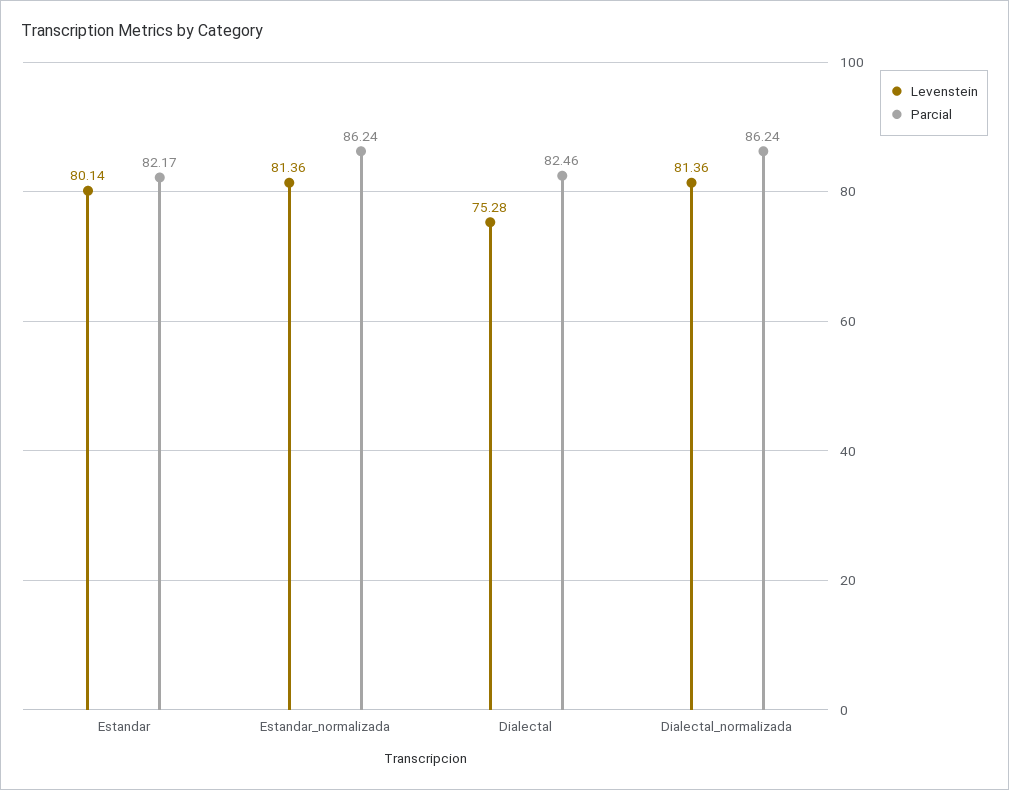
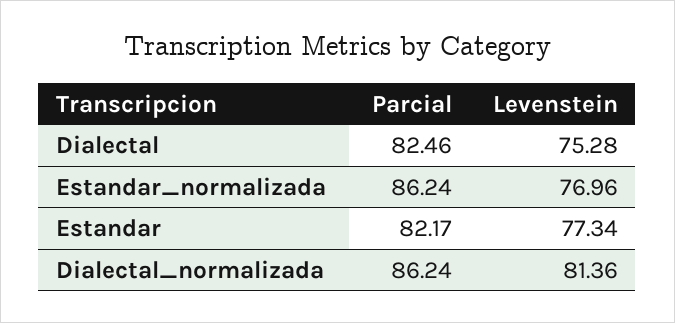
  {
    "Levenstein": {
-     "Estandar": 80.14,
+     "Estandar": 77.34,
-     "Estandar_normalizada": 81.36,
+     "Estandar_normalizada": 76.96,
      "Dialectal": 75.28,
      "Dialectal_normalizada": 81.36
    },
    "Parcial": {
      "Estandar": 82.17,
      "Estandar_normalizada": 86.24,
      "Dialectal": 82.46,
      "Dialectal_normalizada": 86.24
    }
  }

